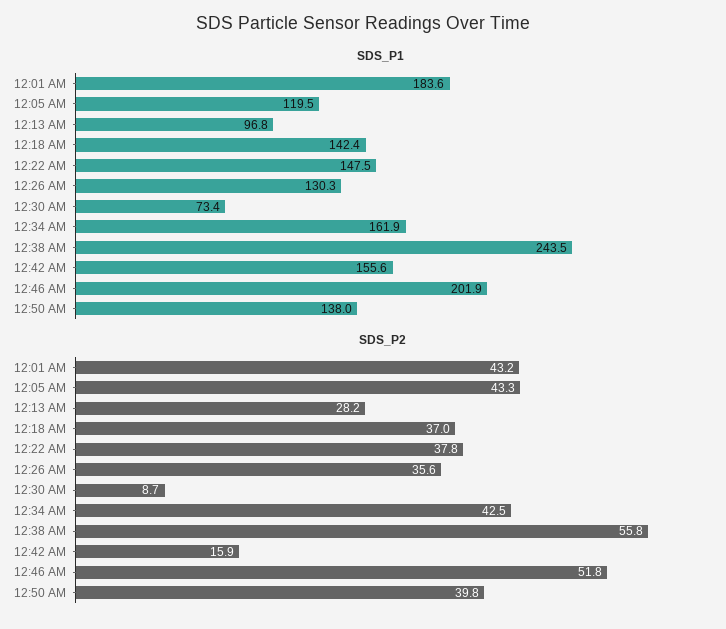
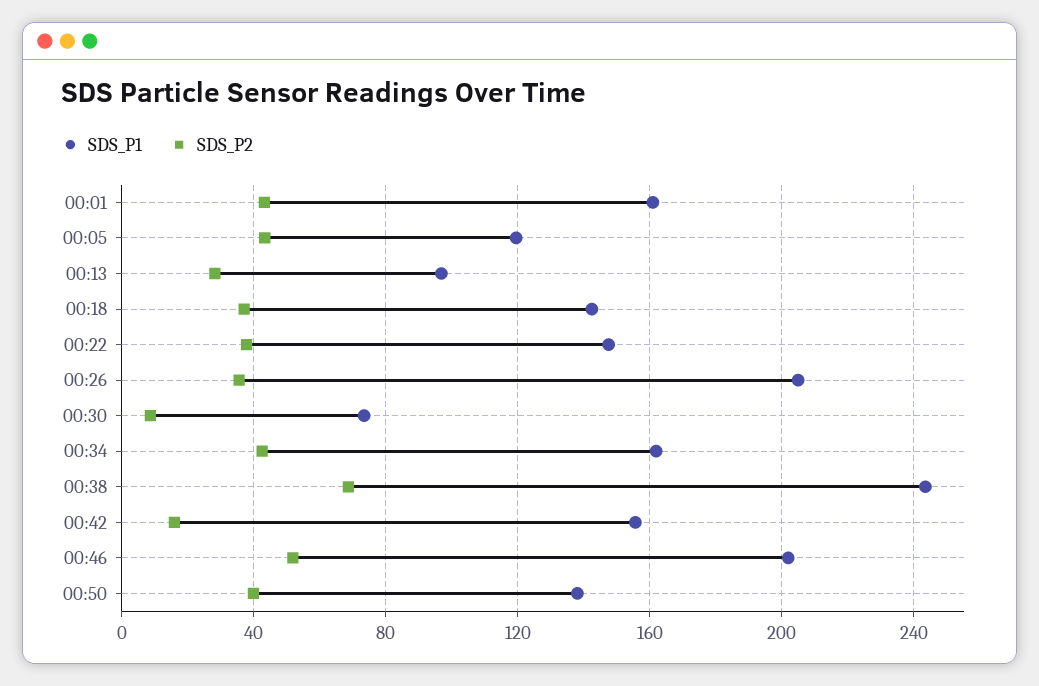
  {
    "SDS_P1": {
-     "12:01 AM": 183.6,
+     "12:01 AM": 160,
      "12:05 AM": 119.5,
      "12:13 AM": 96.8,
      "12:18 AM": 142.4,
      "12:22 AM": 147.5,
-     "12:26 AM": 130.3,
+     "12:26 AM": 205,
      "12:30 AM": 73.4,
      "12:34 AM": 161.9,
      "12:38 AM": 243.5,
      "12:42 AM": 155.6,
      "12:46 AM": 201.9,
      "12:50 AM": 138
    },
    "SDS_P2": {
      "12:01 AM": 43.2,
      "12:05 AM": 43.3,
      "12:13 AM": 28.2,
      "12:18 AM": 37,
      "12:22 AM": 37.8,
      "12:26 AM": 35.6,
      "12:30 AM": 8.7,
      "12:34 AM": 42.5,
-     "12:38 AM": 55.8,
+     "12:38 AM": 70,
      "12:42 AM": 15.9,
      "12:46 AM": 51.8,
      "12:50 AM": 39.8
    }
  }

